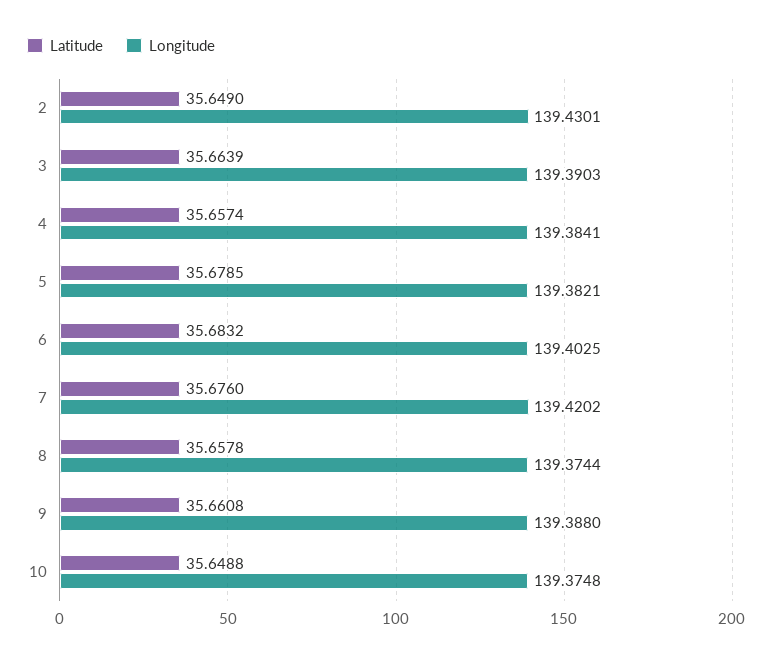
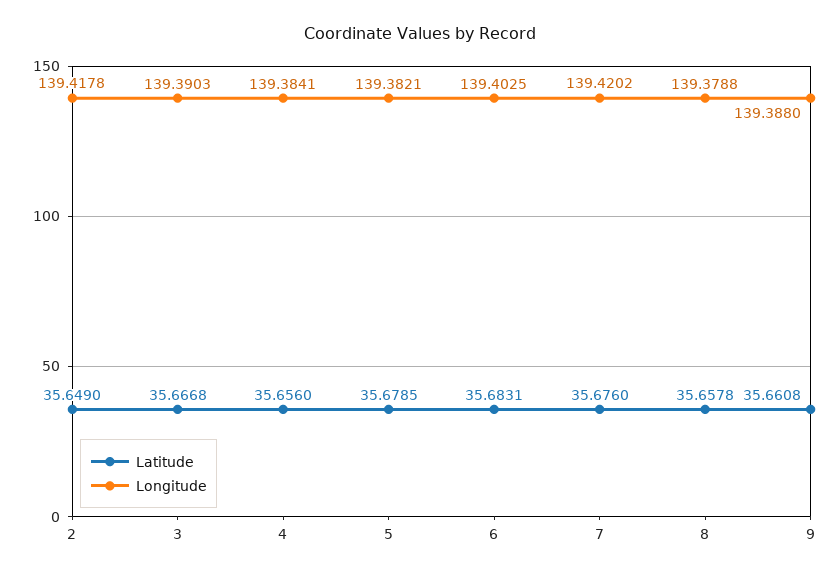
  {
    "Latitude": {
      "2": 35.649,
-     "3": 35.6639,
+     "3": 35.6668,
-     "4": 35.6574,
+     "4": 35.656,
      "5": 35.6785,
-     "6": 35.6832,
+     "6": 35.6831,
      "7": 35.676,
      "8": 35.6578,
-     "9": 35.6608,
+     "9": 35.6608
-     "10": 35.6488
    },
    "Longitude": {
-     "2": 139.4301,
+     "2": 139.4178,
      "3": 139.3903,
      "4": 139.3841,
      "5": 139.3821,
      "6": 139.4025,
      "7": 139.4202,
-     "8": 139.3744,
+     "8": 139.3788,
-     "9": 139.388,
+     "9": 139.388
-     "10": 139.3748
    }
  }

